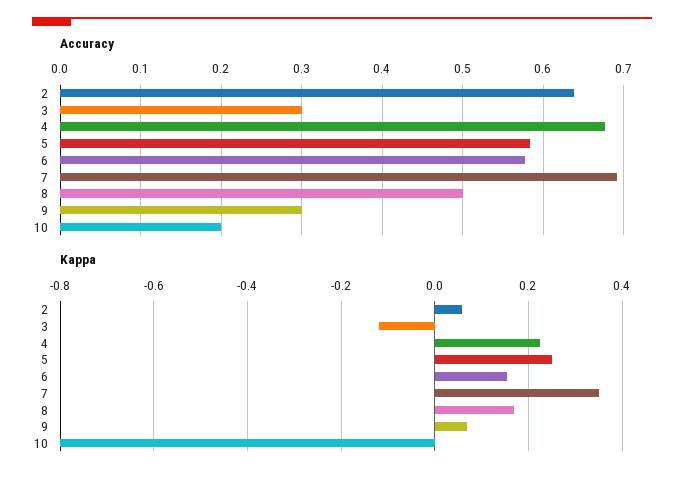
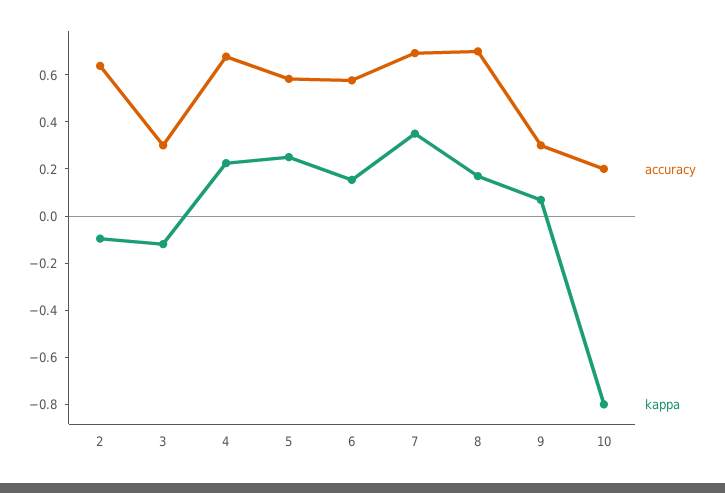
  {
    "Accuracy": {
      "2": 0.64,
      "3": 0.3,
      "4": 0.68,
      "5": 0.58,
      "6": 0.58,
      "7": 0.69,
-     "8": 0.5,
+     "8": 0.7,
      "9": 0.3,
      "10": 0.2
    },
    "Kappa": {
-     "2": 0.06,
+     "2": -0.1,
      "3": -0.12,
      "4": 0.22,
      "5": 0.26,
      "6": 0.16,
      "7": 0.36,
      "8": 0.16,
      "9": 0.06,
      "10": -0.8
    }
  }

